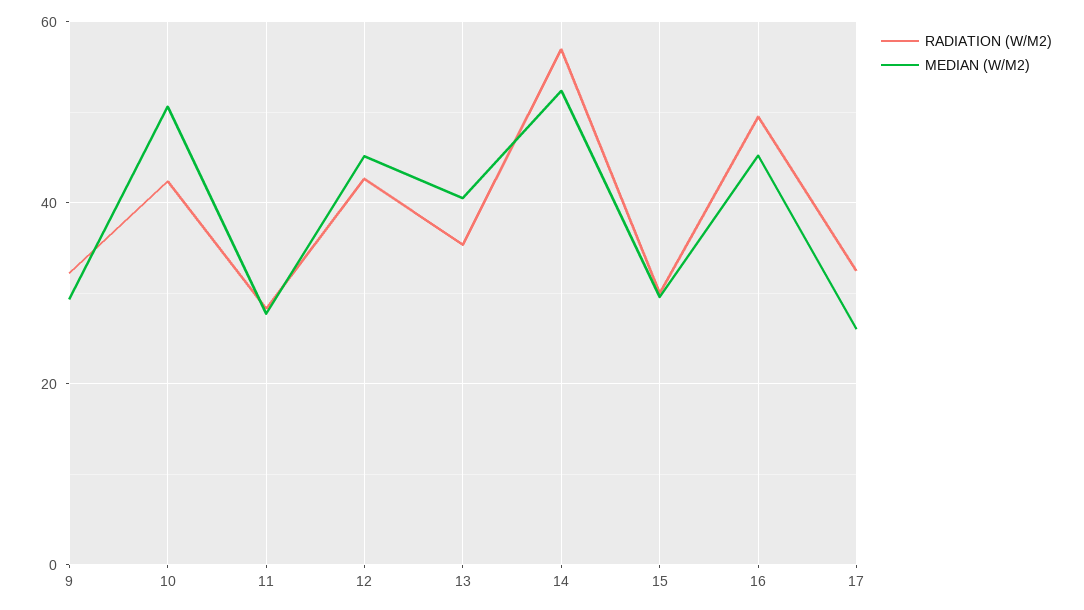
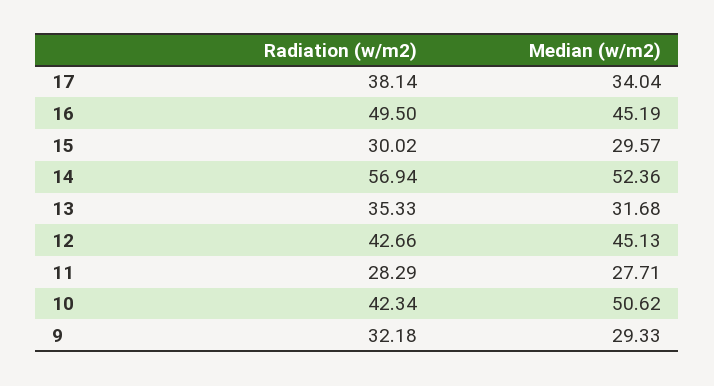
  {
    "RADIATION (W/M2)": {
      "9": 32.18,
      "10": 42.34,
      "11": 28.29,
      "12": 42.66,
      "13": 35.33,
      "14": 56.94,
      "15": 30.02,
      "16": 49.5,
-     "17": 32
+     "17": 38.14
    },
    "MEDIAN (W/M2)": {
      "9": 29.33,
      "10": 50.62,
      "11": 27.71,
      "12": 45.13,
-     "13": 40,
+     "13": 31.68,
      "14": 52.36,
      "15": 29.57,
      "16": 45.19,
-     "17": 26
+     "17": 34.04
    }
  }

